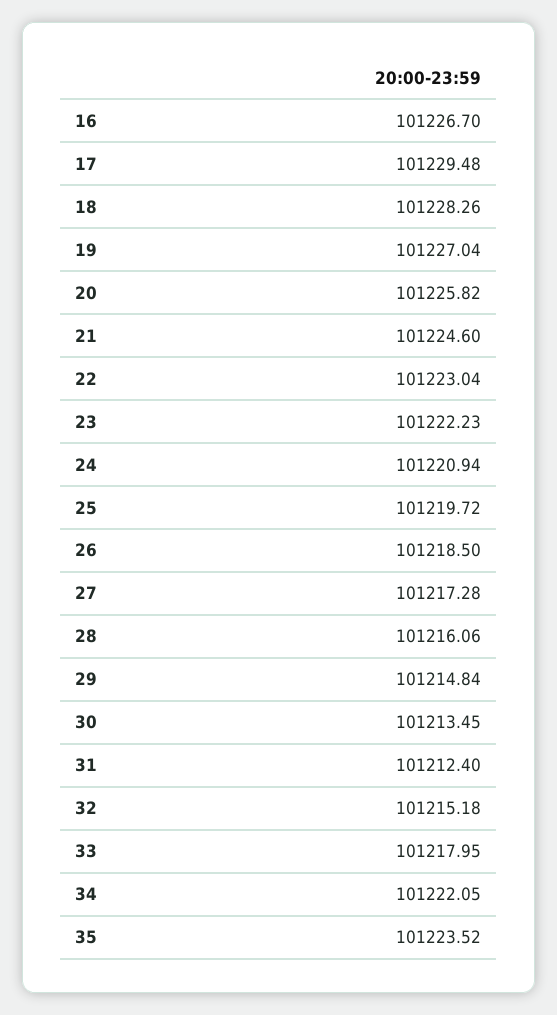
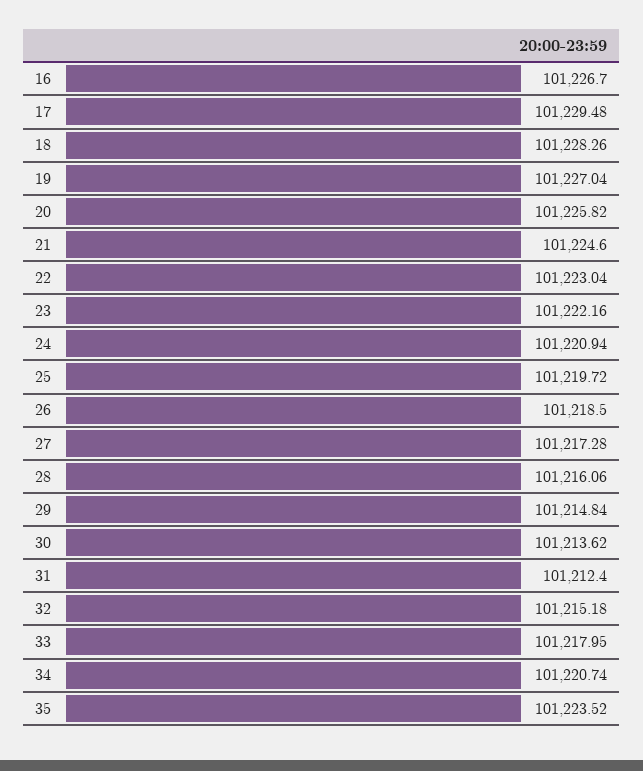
  {
    "16": 101226.7,
    "17": 101229.48,
    "18": 101228.26,
    "19": 101227.04,
    "20": 101225.82,
    "21": 101224.6,
    "22": 101223.04,
-   "23": 101222.23,
+   "23": 101222.16,
    "24": 101220.94,
    "25": 101219.72,
    "26": 101218.5,
    "27": 101217.28,
    "28": 101216.06,
    "29": 101214.84,
-   "30": 101213.45,
+   "30": 101213.62,
    "31": 101212.4,
    "32": 101215.18,
    "33": 101217.95,
-   "34": 101222.05,
+   "34": 101220.74,
    "35": 101223.52
  }

